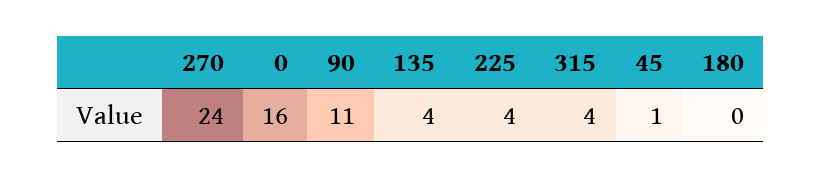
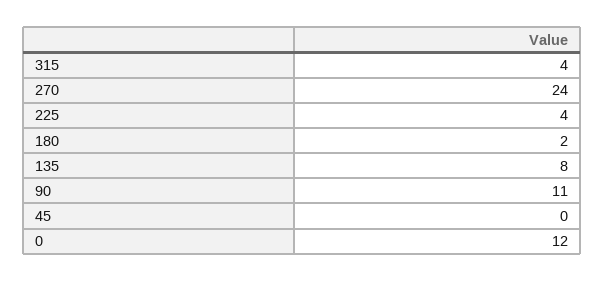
  {
    "270": 24,
-   "0": 16,
+   "0": 12,
    "90": 11,
-   "135": 4,
+   "135": 8,
    "225": 4,
    "315": 4,
-   "45": 1,
+   "45": 0,
-   "180": 0
+   "180": 2
  }

